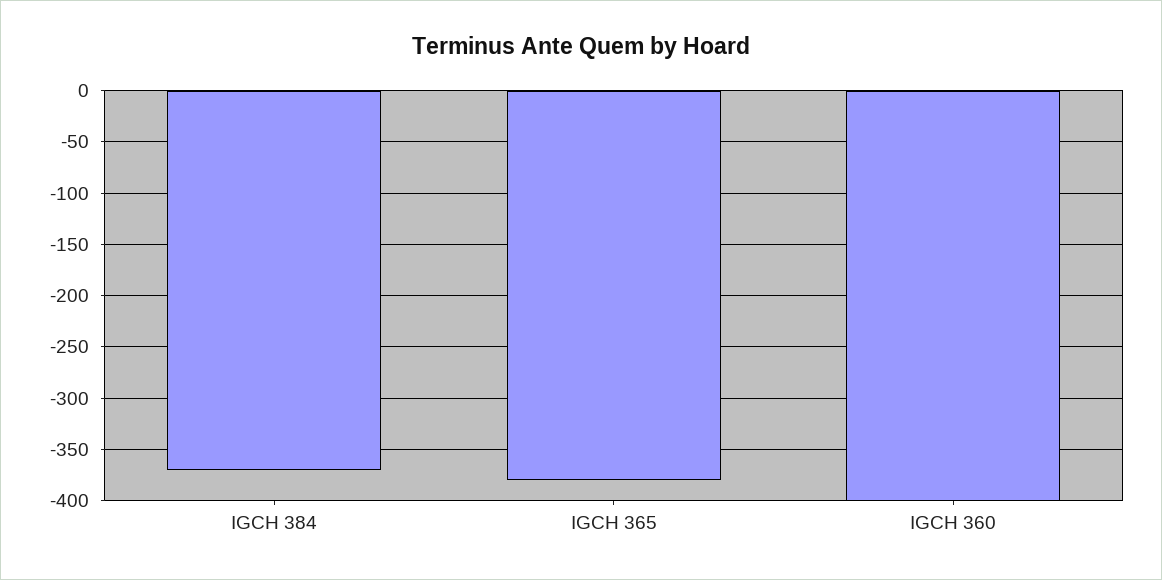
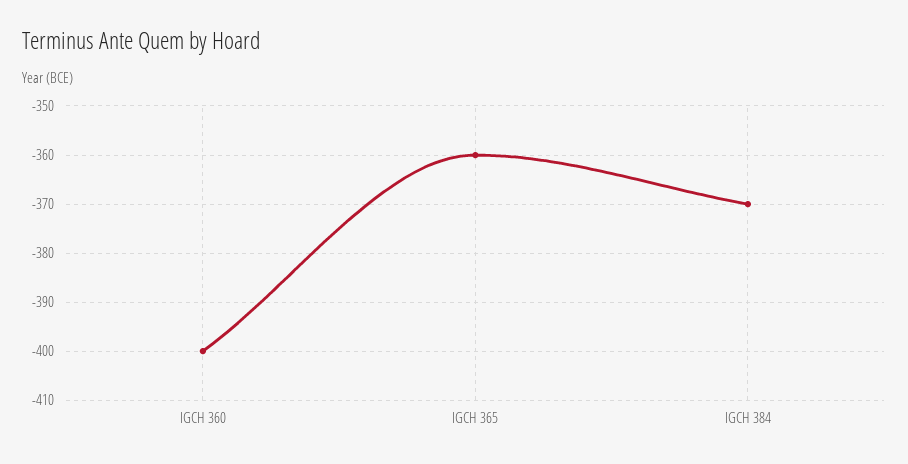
  {
    "IGCH 384": -370,
-   "IGCH 365": -380,
+   "IGCH 365": -360,
    "IGCH 360": -400
  }

